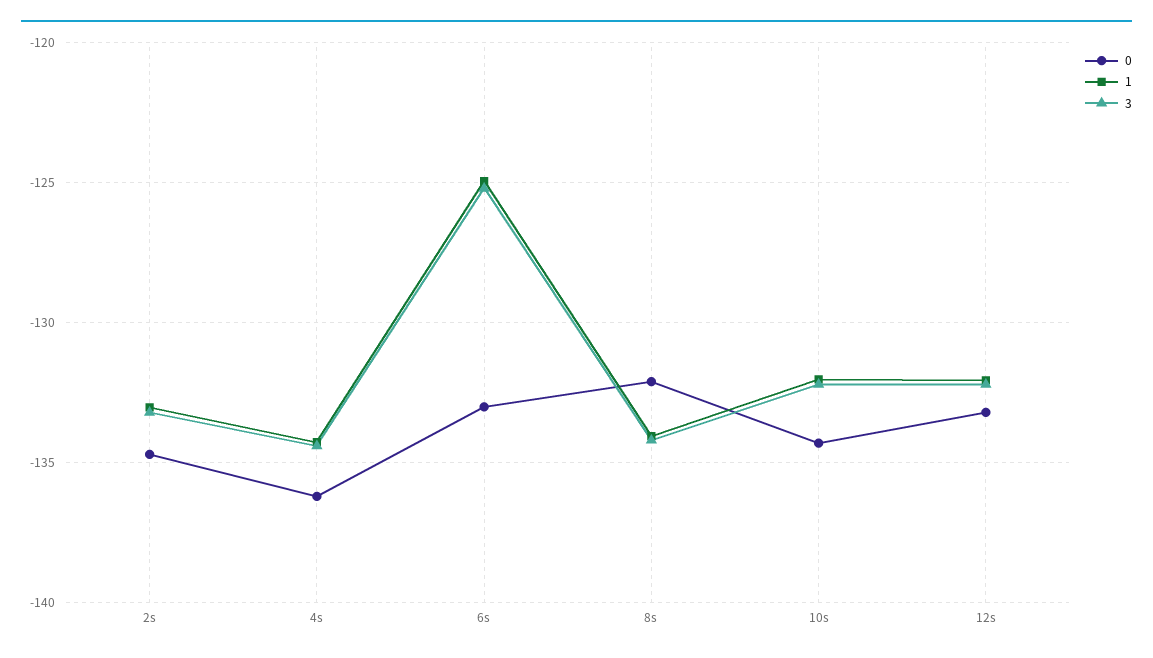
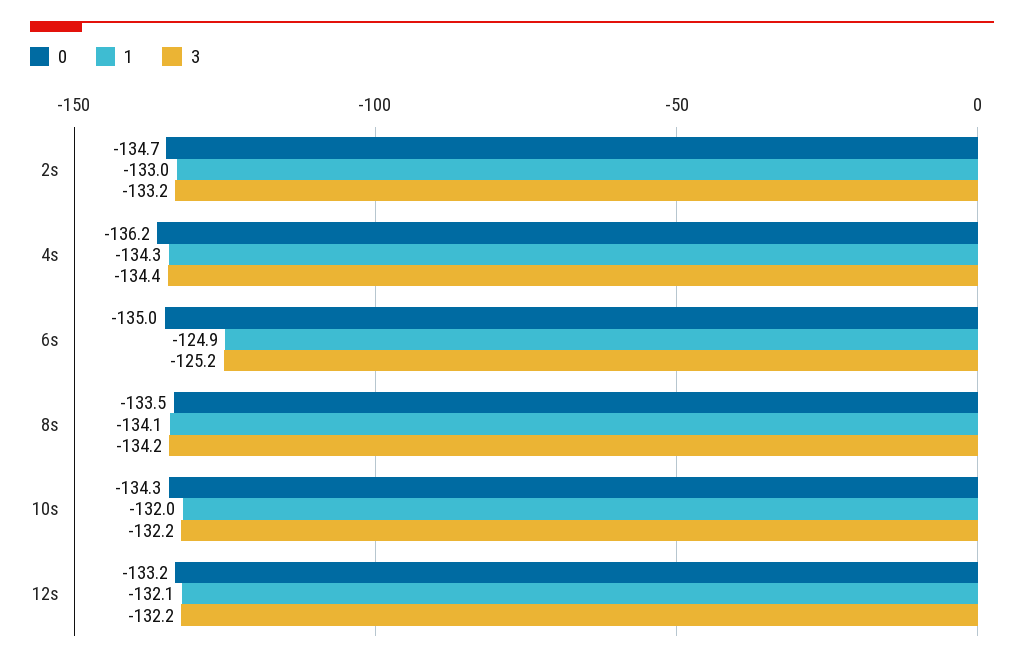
  {
    "0": {
      "2s": -134.7,
      "4s": -136.2,
-     "6s": -133,
+     "6s": -135,
-     "8s": -132,
+     "8s": -133.5,
      "10s": -134.3,
      "12s": -133.2
    },
    "1": {
      "2s": -133,
      "4s": -134.3,
      "6s": -124.9,
      "8s": -134.1,
      "10s": -132,
      "12s": -132.1
    },
    "3": {
      "2s": -133.2,
      "4s": -134.4,
      "6s": -125.2,
      "8s": -134.2,
      "10s": -132.2,
      "12s": -132.2
    }
  }

